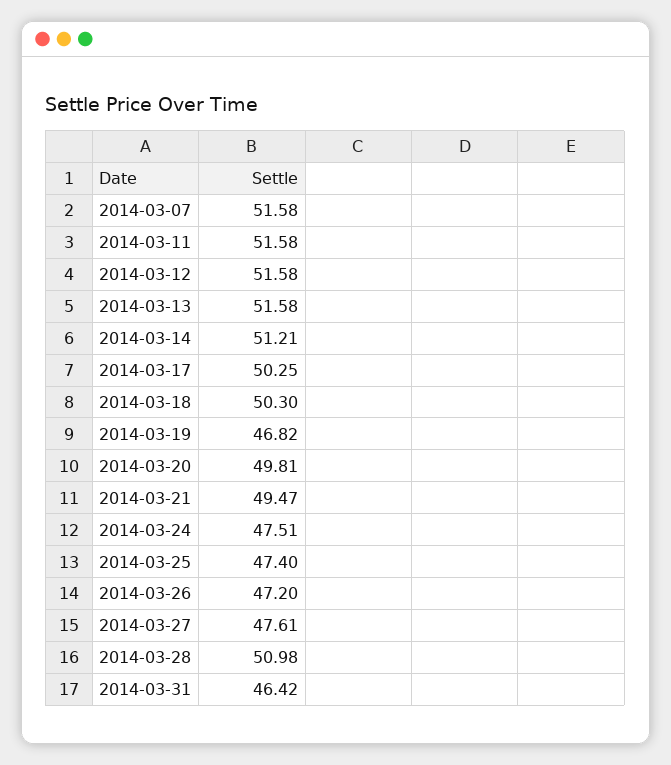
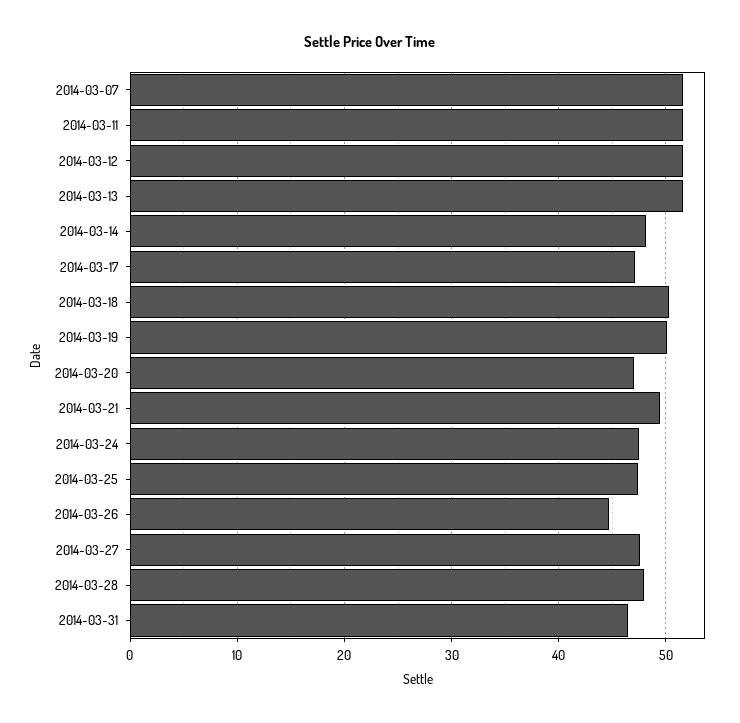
  {
    "2014-03-07": 51.58,
    "2014-03-11": 51.58,
    "2014-03-12": 51.58,
    "2014-03-13": 51.58,
-   "2014-03-14": 51.21,
+   "2014-03-14": 48,
-   "2014-03-17": 50.25,
+   "2014-03-17": 47,
    "2014-03-18": 50.3,
-   "2014-03-19": 46.82,
+   "2014-03-19": 50,
-   "2014-03-20": 49.81,
+   "2014-03-20": 47,
    "2014-03-21": 49.47,
    "2014-03-24": 47.51,
    "2014-03-25": 47.4,
-   "2014-03-26": 47.2,
+   "2014-03-26": 45,
    "2014-03-27": 47.61,
-   "2014-03-28": 50.98,
+   "2014-03-28": 48,
    "2014-03-31": 46.42
  }

